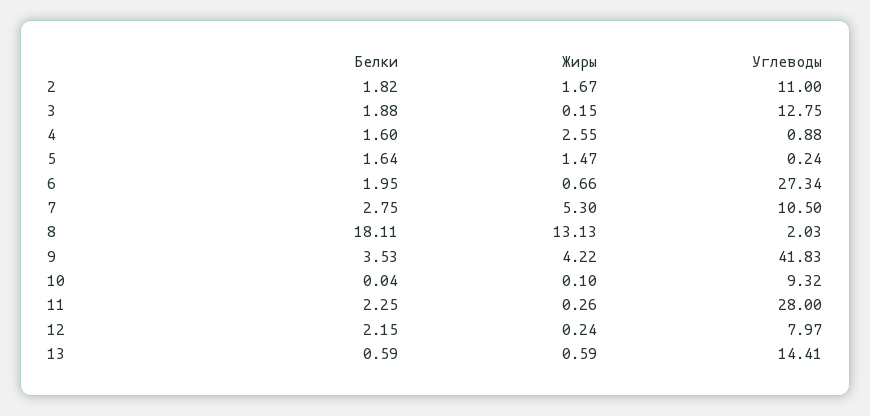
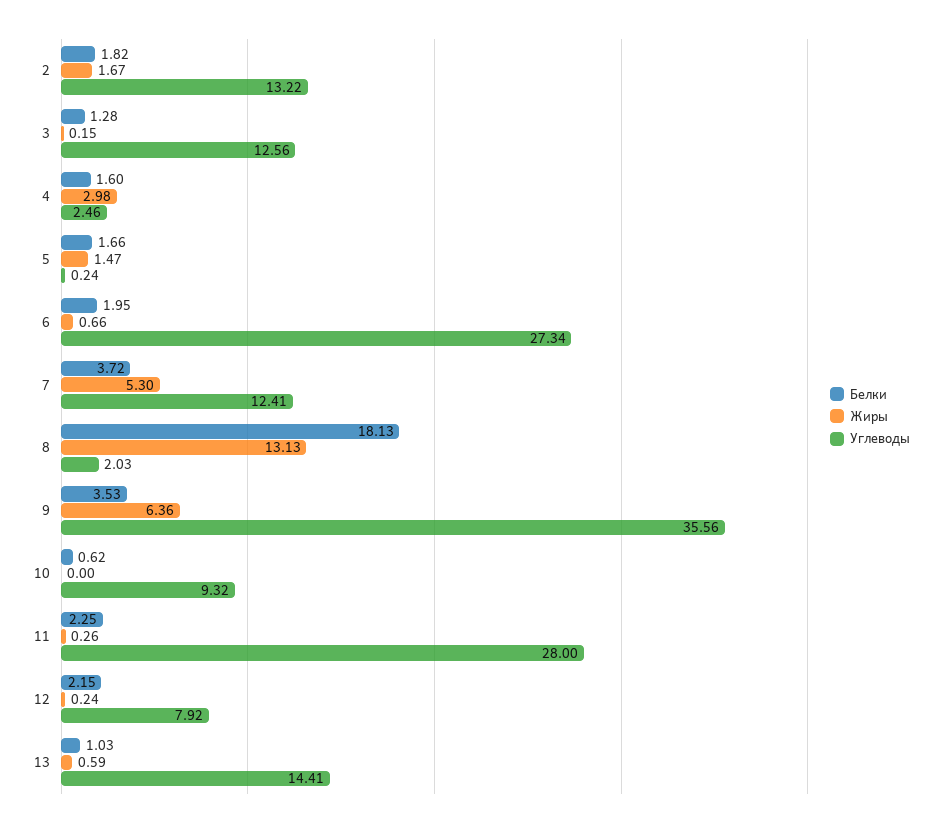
  {
    "Белки": {
      "2": 1.82,
-     "3": 1.88,
+     "3": 1.28,
      "4": 1.6,
-     "5": 1.64,
+     "5": 1.66,
      "6": 1.95,
-     "7": 2.75,
+     "7": 3.72,
-     "8": 18.11,
+     "8": 18.13,
      "9": 3.53,
-     "10": 0.04,
+     "10": 0.62,
      "11": 2.25,
      "12": 2.15,
-     "13": 0.59
+     "13": 1.03
    },
    "Жиры": {
      "2": 1.67,
      "3": 0.15,
-     "4": 2.55,
+     "4": 2.98,
      "5": 1.47,
      "6": 0.66,
      "7": 5.3,
      "8": 13.13,
-     "9": 4.22,
+     "9": 6.36,
-     "10": 0.1,
+     "10": 0,
      "11": 0.26,
      "12": 0.24,
      "13": 0.59
    },
    "Углеводы": {
-     "2": 11,
+     "2": 13.22,
-     "3": 12.75,
+     "3": 12.56,
-     "4": 0.88,
+     "4": 2.46,
      "5": 0.24,
      "6": 27.34,
-     "7": 10.5,
+     "7": 12.41,
      "8": 2.03,
-     "9": 41.83,
+     "9": 35.56,
      "10": 9.32,
      "11": 28,
-     "12": 7.97,
+     "12": 7.92,
      "13": 14.41
    }
  }

